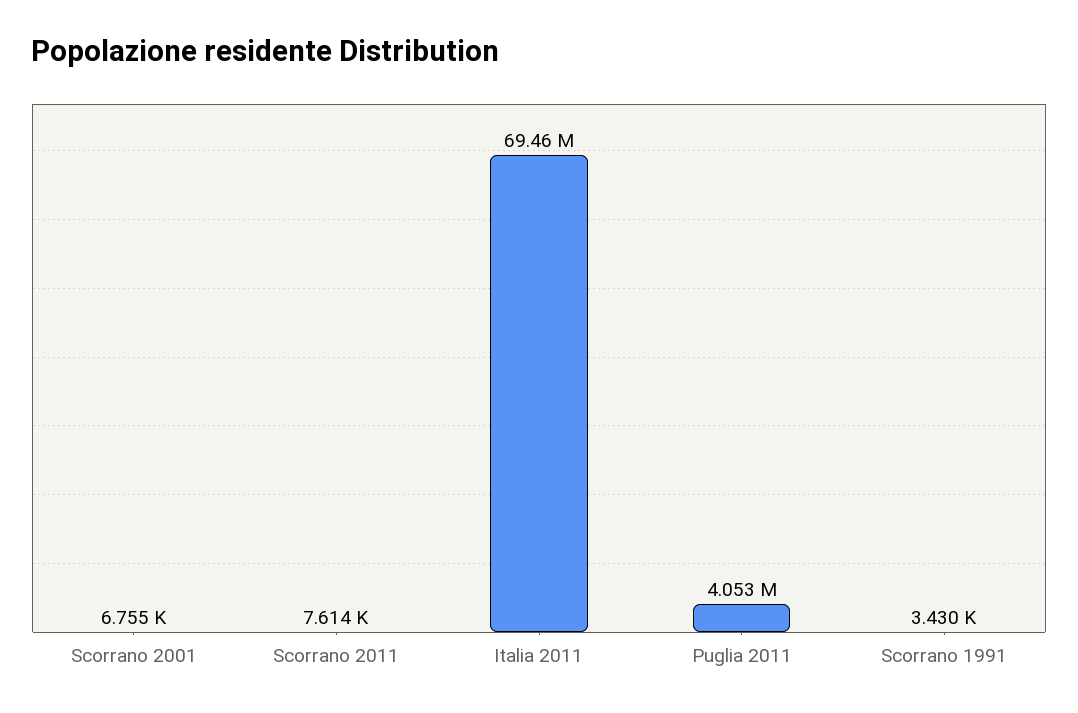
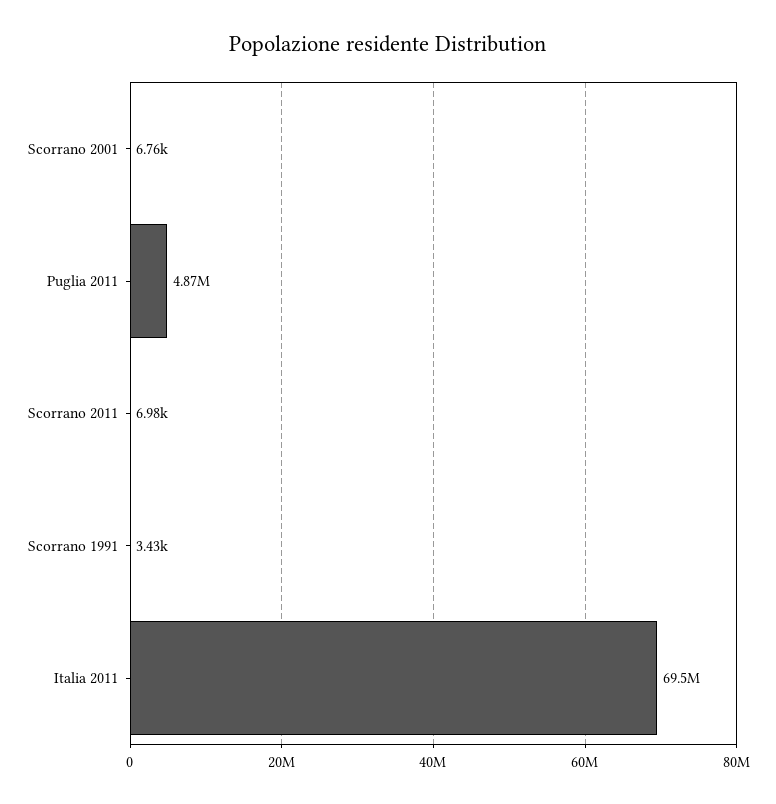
  {
    "Scorrano 2001": 6755,
-   "Scorrano 2011": 7614,
+   "Scorrano 2011": 6980,
    "Italia 2011": 69460000,
-   "Puglia 2011": 4053000,
+   "Puglia 2011": 4870000,
    "Scorrano 1991": 3430
  }

